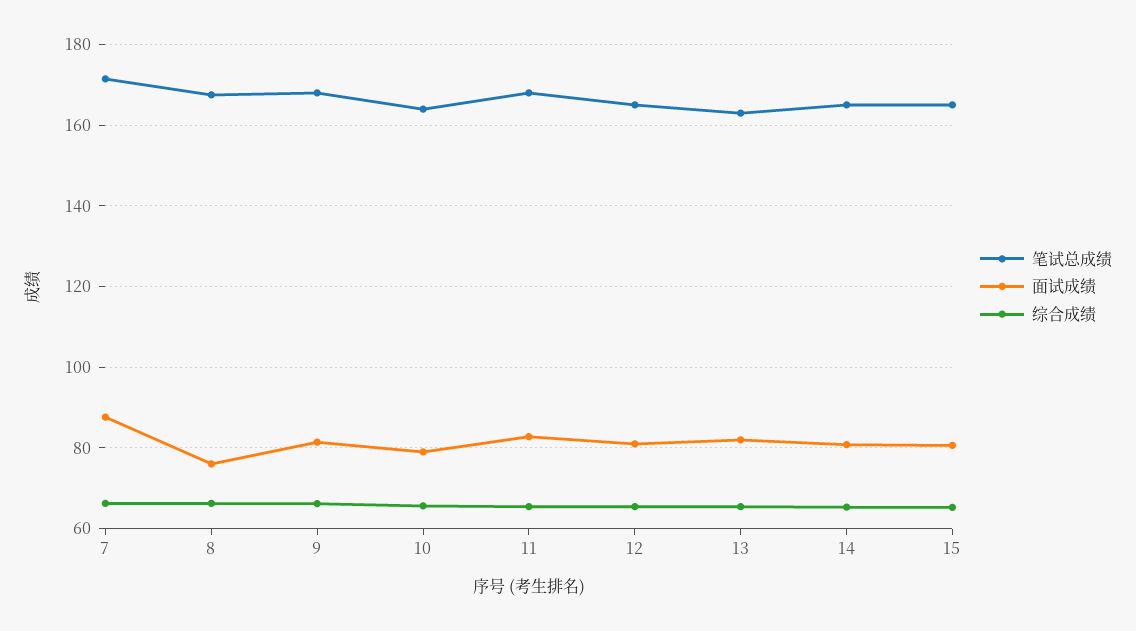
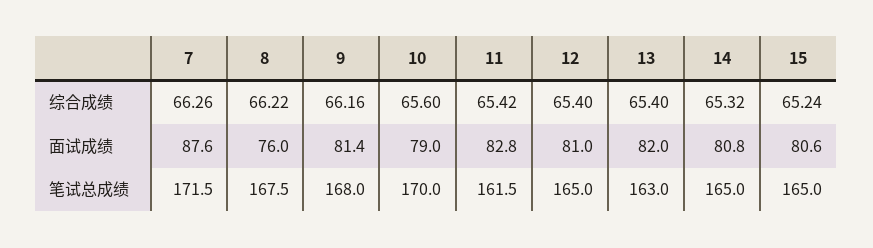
  {
    "笔试总成绩": {
      "7": 171.5,
      "8": 167.5,
      "9": 168,
-     "10": 164,
+     "10": 170,
-     "11": 168,
+     "11": 161.5,
      "12": 165,
      "13": 163,
      "14": 165,
      "15": 165
    },
    "面试成绩": {
      "7": 87.6,
      "8": 76,
      "9": 81.4,
      "10": 79,
      "11": 82.8,
      "12": 81,
      "13": 82,
      "14": 80.8,
      "15": 80.6
    },
    "综合成绩": {
      "7": 66.26,
      "8": 66.22,
      "9": 66.16,
      "10": 65.6,
      "11": 65.42,
      "12": 65.4,
      "13": 65.4,
      "14": 65.32,
      "15": 65.24
    }
  }

